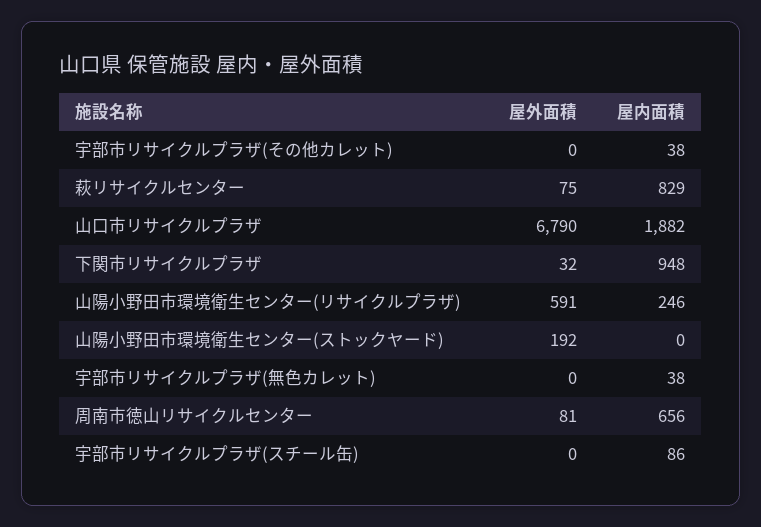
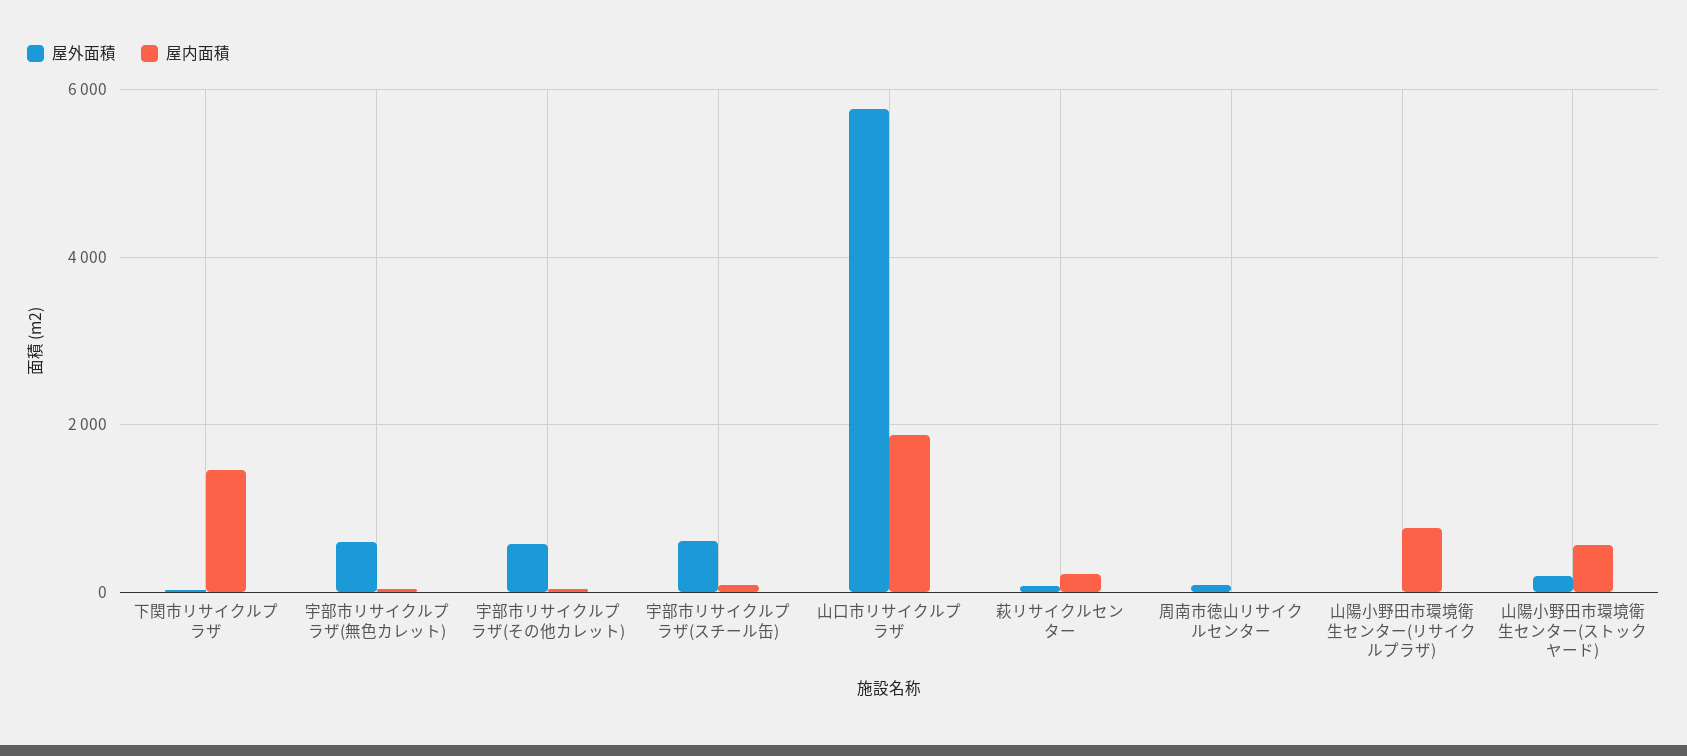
  {
    "屋外面積": {
-     "宇部市リサイクルプラザ(その他カレット)": 0,
+     "宇部市リサイクルプラザ(その他カレット)": 600,
      "萩リサイクルセンター": 75,
-     "山口市リサイクルプラザ": 6790,
+     "山口市リサイクルプラザ": 5800,
      "下関市リサイクルプラザ": 32,
-     "山陽小野田市環境衛生センター(リサイクルプラザ)": 591,
+     "山陽小野田市環境衛生センター(リサイクルプラザ)": 0,
      "山陽小野田市環境衛生センター(ストックヤード)": 192,
-     "宇部市リサイクルプラザ(無色カレット)": 0,
+     "宇部市リサイクルプラザ(無色カレット)": 600,
      "周南市徳山リサイクルセンター": 81,
-     "宇部市リサイクルプラザ(スチール缶)": 0
+     "宇部市リサイクルプラザ(スチール缶)": 600
    },
    "屋内面積": {
      "宇部市リサイクルプラザ(その他カレット)": 38,
-     "萩リサイクルセンター": 829,
+     "萩リサイクルセンター": 200,
      "山口市リサイクルプラザ": 1882,
-     "下関市リサイクルプラザ": 948,
+     "下関市リサイクルプラザ": 1400,
-     "山陽小野田市環境衛生センター(リサイクルプラザ)": 246,
+     "山陽小野田市環境衛生センター(リサイクルプラザ)": 800,
-     "山陽小野田市環境衛生センター(ストックヤード)": 0,
+     "山陽小野田市環境衛生センター(ストックヤード)": 600,
      "宇部市リサイクルプラザ(無色カレット)": 38,
-     "周南市徳山リサイクルセンター": 656,
+     "周南市徳山リサイクルセンター": 0,
      "宇部市リサイクルプラザ(スチール缶)": 86
    }
  }

